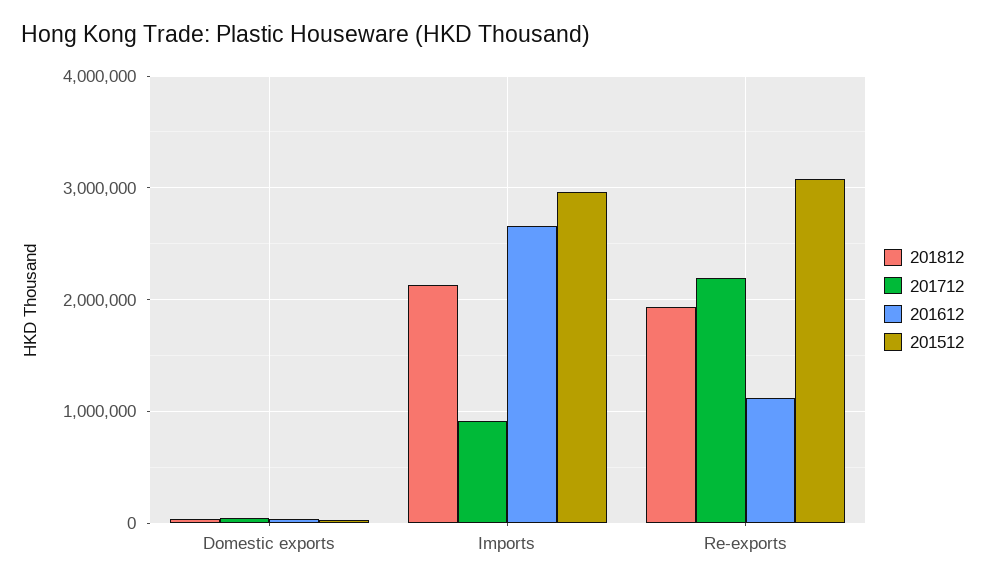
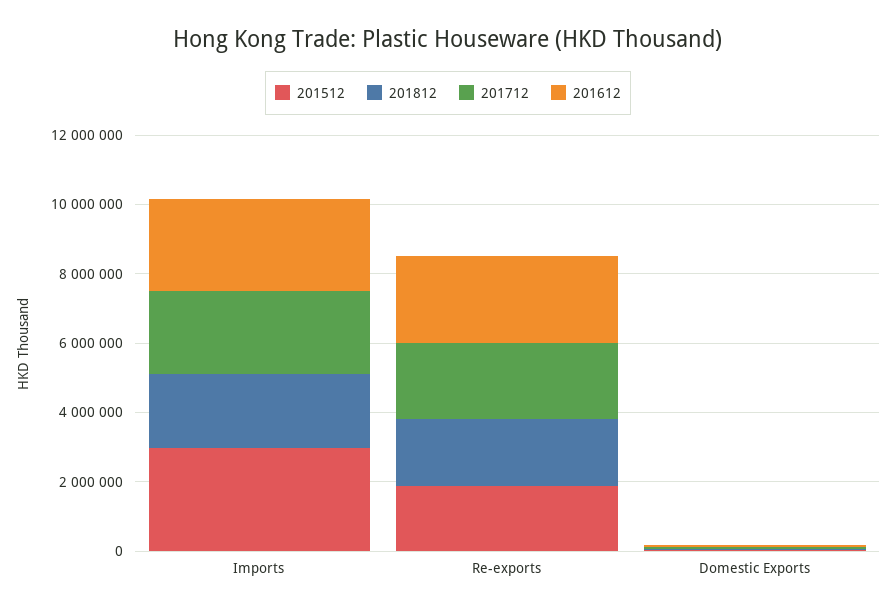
  {
    "201812": {
      "Domestic exports": 0,
      "Imports": 2100000,
      "Re-exports": 1900000
    },
    "201712": {
      "Domestic exports": 100000,
-     "Imports": 900000,
+     "Imports": 2500000,
      "Re-exports": 2200000
    },
    "201612": {
      "Domestic exports": 0,
      "Imports": 2700000,
-     "Re-exports": 1100000
+     "Re-exports": 2500000
    },
    "201512": {
      "Domestic exports": 0,
      "Imports": 3000000,
-     "Re-exports": 3100000
+     "Re-exports": 2000000
    }
  }

